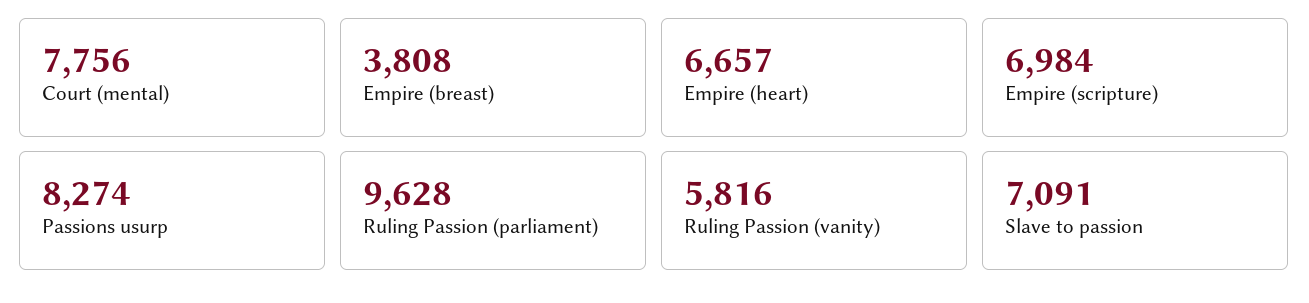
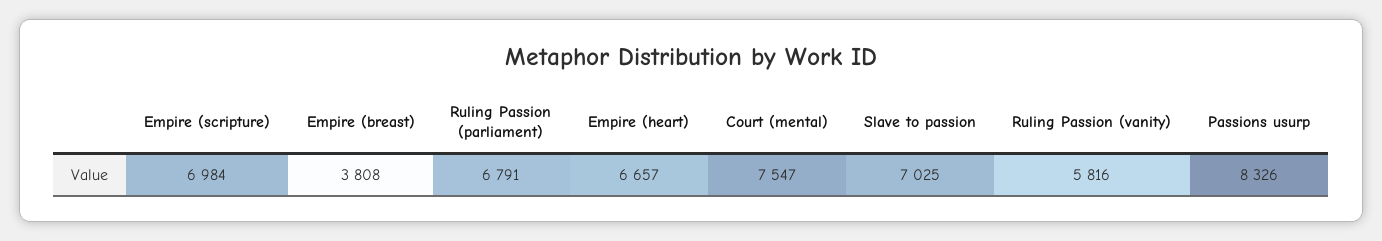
  {
-   "Court (mental)": 7756,
+   "Court (mental)": 7547,
    "Empire (breast)": 3808,
    "Empire (heart)": 6657,
    "Empire (scripture)": 6984,
-   "Passions usurp": 8274,
+   "Passions usurp": 8326,
-   "Ruling Passion (parliament)": 9628,
+   "Ruling Passion (parliament)": 6791,
    "Ruling Passion (vanity)": 5816,
-   "Slave to passion": 7091
+   "Slave to passion": 7025
  }

